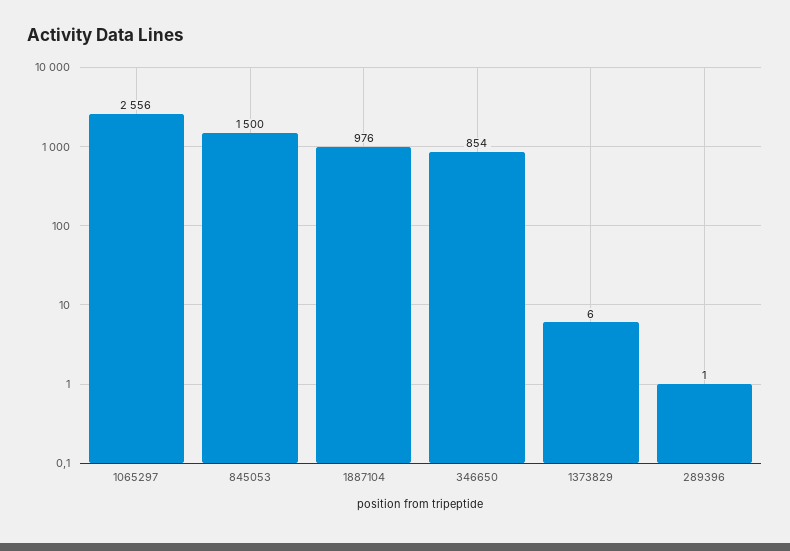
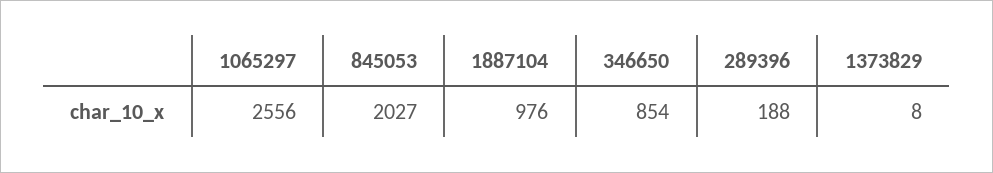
  {
    "1065297": 2556,
-   "845053": 1500,
+   "845053": 2027,
    "1887104": 976,
    "346650": 854,
-   "1373829": 6,
+   "1373829": 8,
-   "289396": 1
+   "289396": 188
  }

